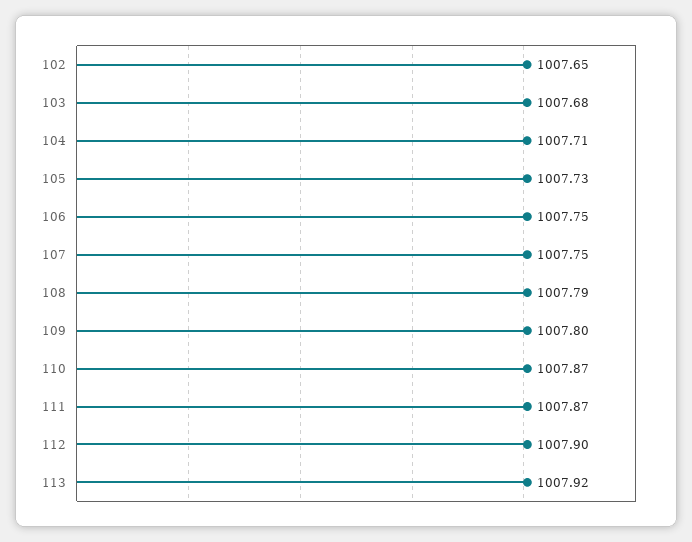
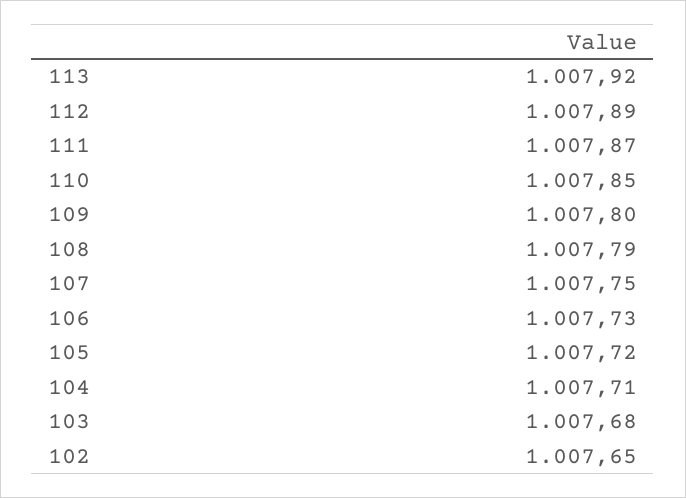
  {
    "102": 1007.65,
    "103": 1007.68,
    "104": 1007.71,
-   "105": 1007.73,
+   "105": 1007.72,
-   "106": 1007.75,
+   "106": 1007.73,
    "107": 1007.75,
    "108": 1007.79,
    "109": 1007.8,
-   "110": 1007.87,
+   "110": 1007.85,
    "111": 1007.87,
-   "112": 1007.9,
+   "112": 1007.89,
    "113": 1007.92
  }

